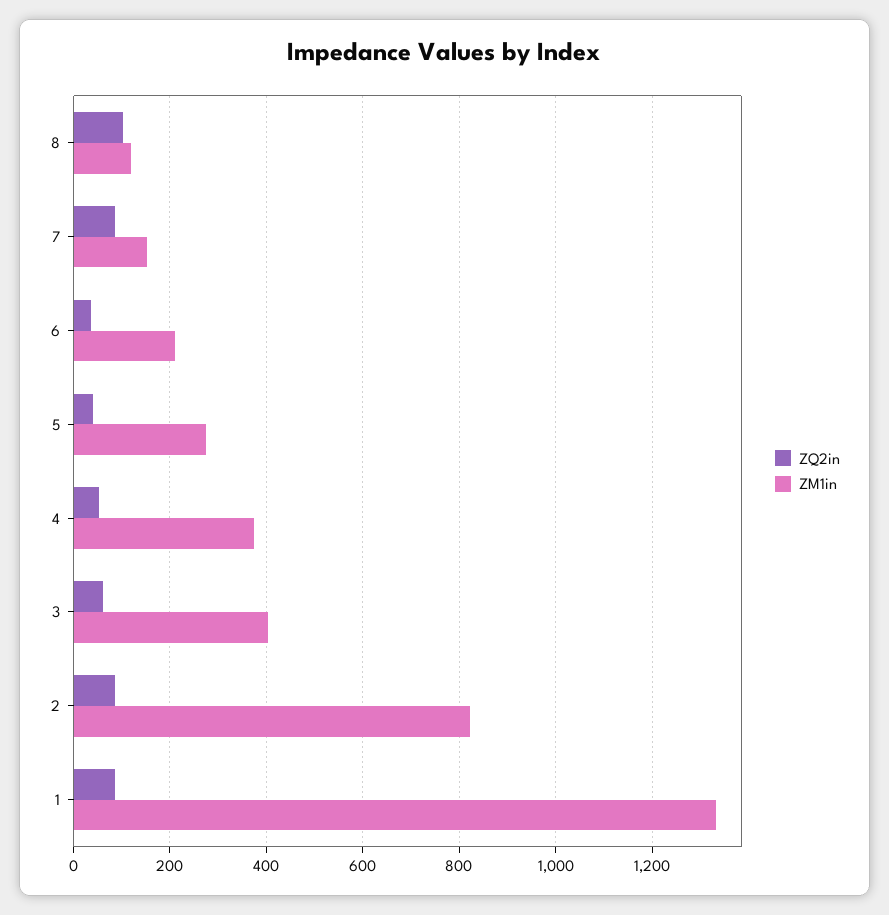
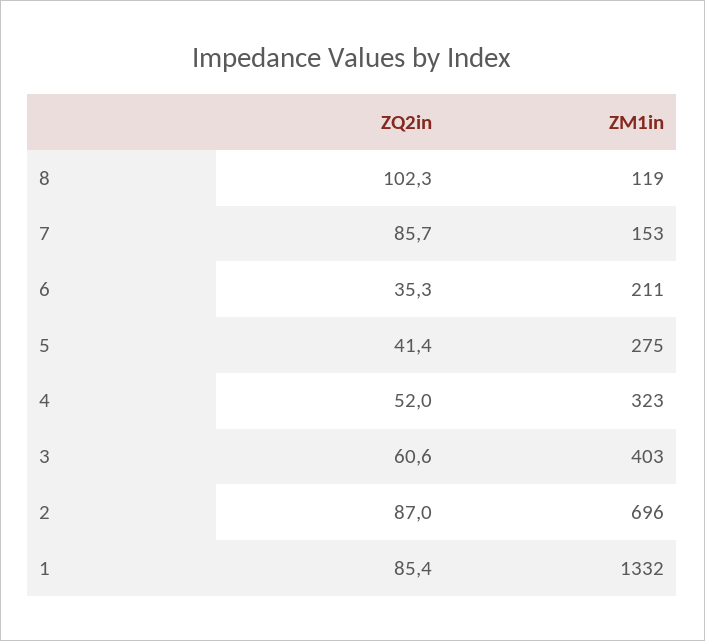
  {
    "ZQ2in": {
      "8": 102.3,
      "7": 85.7,
      "6": 35.3,
      "5": 41.4,
      "4": 52,
      "3": 60.6,
      "2": 87,
      "1": 85.4
    },
    "ZM1in": {
      "8": 119,
      "7": 153,
      "6": 211,
      "5": 275,
-     "4": 380,
+     "4": 323,
      "3": 403,
-     "2": 820,
+     "2": 696,
      "1": 1332
    }
  }

